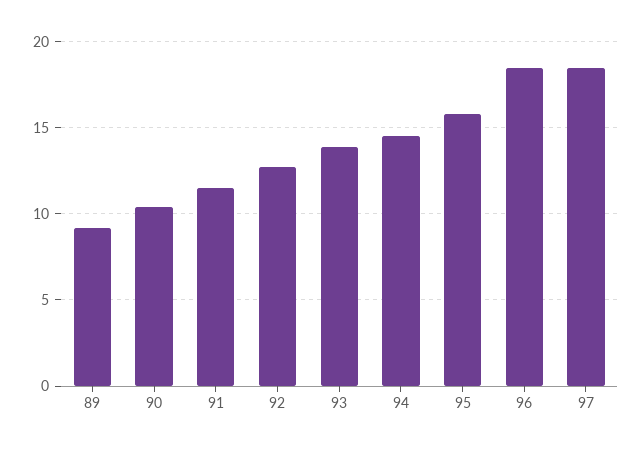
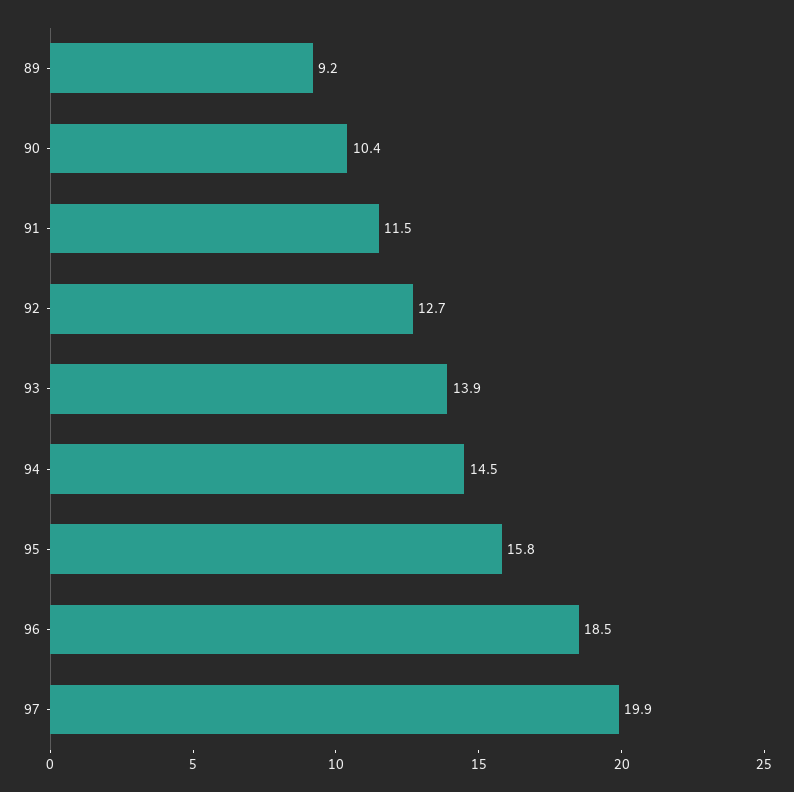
  {
    "89": 9.2,
    "90": 10.4,
    "91": 11.5,
    "92": 12.7,
    "93": 13.9,
    "94": 14.5,
    "95": 15.8,
    "96": 18.5,
-   "97": 18.5
+   "97": 19.9
  }

